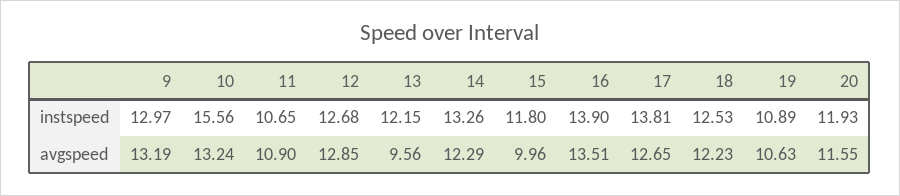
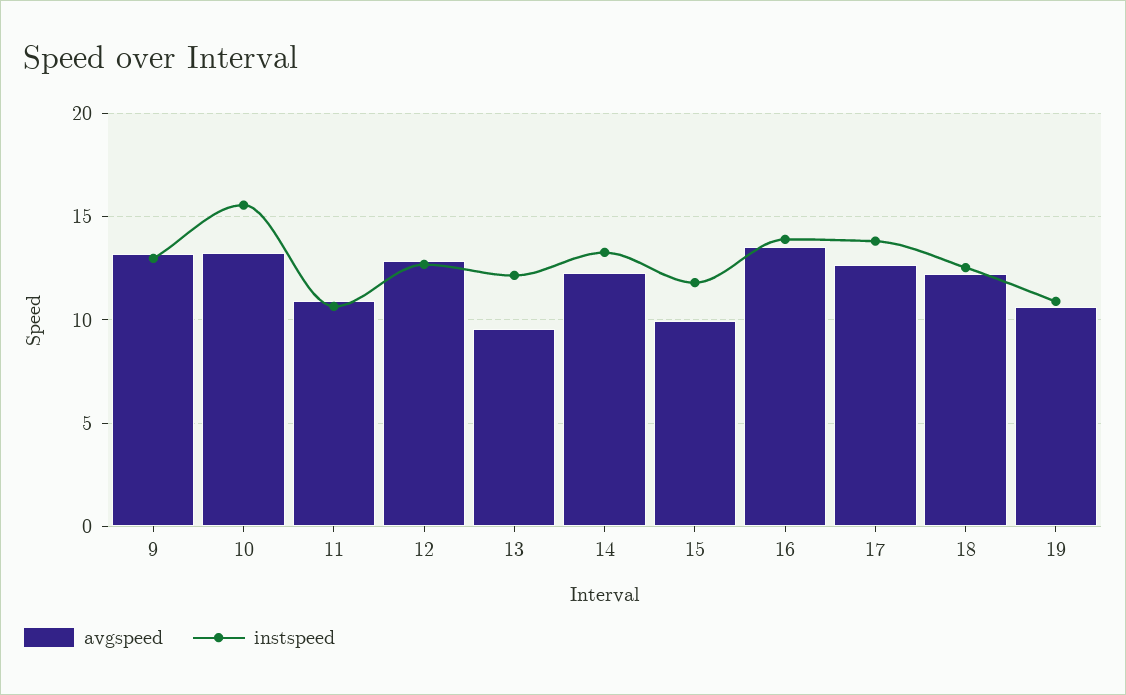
  {
    "instspeed": {
      "9": 12.97,
      "10": 15.56,
      "11": 10.65,
      "12": 12.68,
      "13": 12.15,
      "14": 13.26,
      "15": 11.8,
      "16": 13.9,
      "17": 13.81,
      "18": 12.53,
-     "19": 10.89,
+     "19": 10.89
-     "20": 11.93
    },
    "avgspeed": {
      "9": 13.19,
      "10": 13.24,
      "11": 10.9,
      "12": 12.85,
      "13": 9.56,
      "14": 12.29,
      "15": 9.96,
      "16": 13.51,
      "17": 12.65,
      "18": 12.23,
-     "19": 10.63,
+     "19": 10.63
-     "20": 11.55
    }
  }

